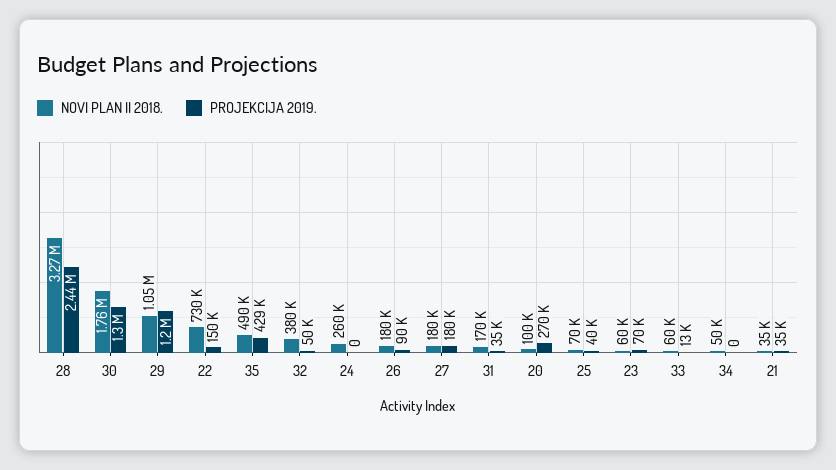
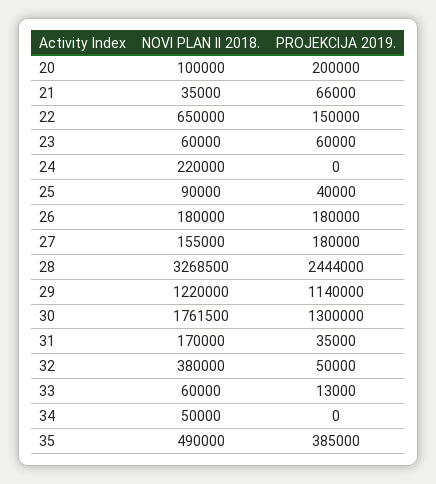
  {
    "NOVI PLAN II 2018.": {
      "28": 3268500,
      "30": 1761500,
-     "29": 1050000,
+     "29": 1220000,
-     "22": 730000,
+     "22": 650000,
      "35": 490000,
      "32": 380000,
-     "24": 260000,
+     "24": 220000,
      "26": 180000,
-     "27": 180000,
+     "27": 155000,
      "31": 170000,
      "20": 100000,
-     "25": 70000,
+     "25": 90000,
      "23": 60000,
      "33": 60000,
      "34": 50000,
      "21": 35000
    },
    "PROJEKCIJA 2019.": {
      "28": 2444000,
      "30": 1300000,
-     "29": 1200000,
+     "29": 1140000,
      "22": 150000,
-     "35": 429000,
+     "35": 385000,
      "32": 50000,
      "24": 0,
-     "26": 90000,
+     "26": 180000,
      "27": 180000,
      "31": 35000,
-     "20": 270000,
+     "20": 200000,
      "25": 40000,
-     "23": 70000,
+     "23": 60000,
      "33": 13000,
      "34": 0,
-     "21": 35000
+     "21": 66000
    }
  }

